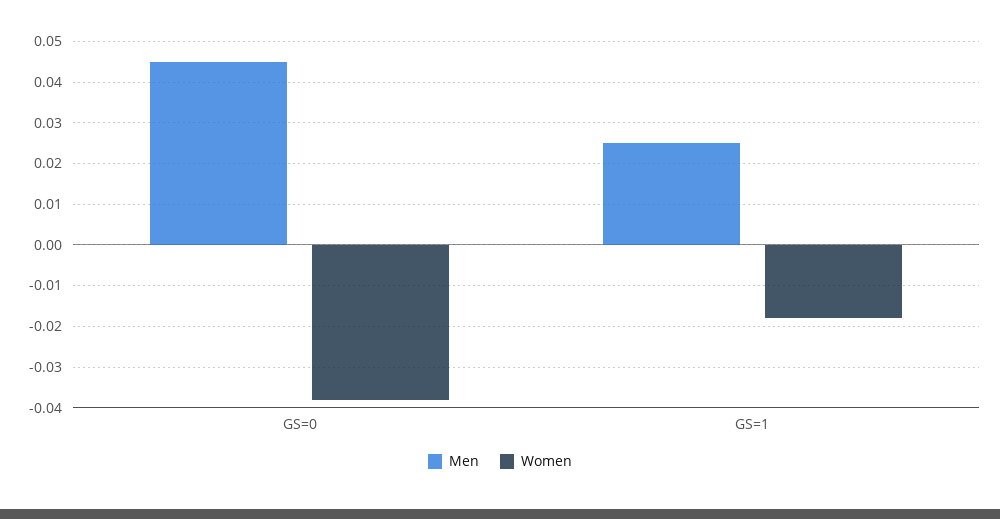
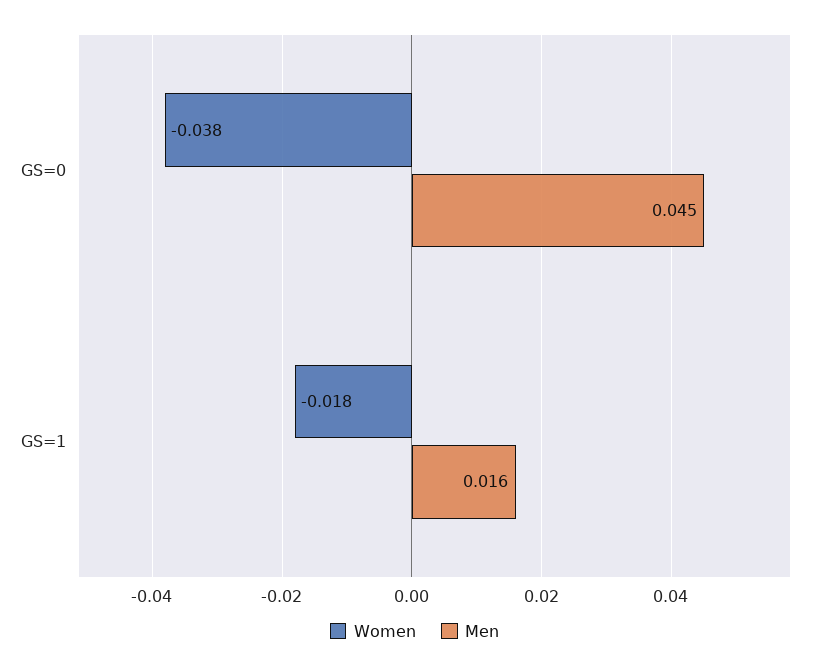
  {
    "Men": {
      "GS=0": 0.045,
-     "GS=1": 0.025
+     "GS=1": 0.016
    },
    "Women": {
      "GS=0": -0.038,
      "GS=1": -0.018
    }
  }

